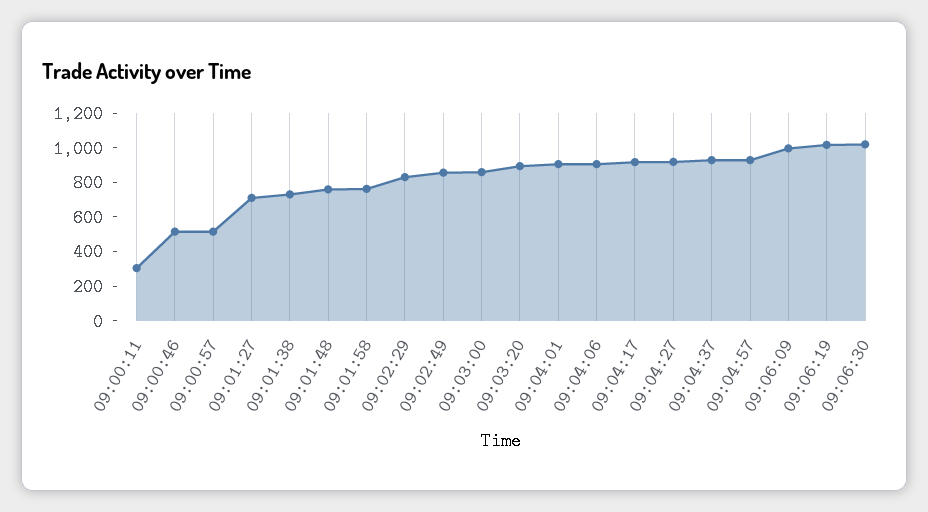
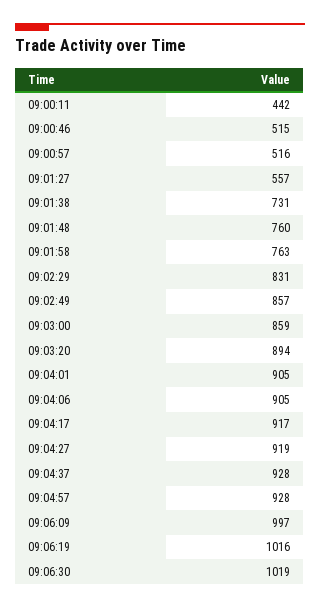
  {
-   "09:00:11": 300,
+   "09:00:11": 442,
    "09:00:46": 515,
    "09:00:57": 516,
-   "09:01:27": 700,
+   "09:01:27": 557,
    "09:01:38": 731,
    "09:01:48": 760,
    "09:01:58": 763,
    "09:02:29": 831,
    "09:02:49": 857,
    "09:03:00": 859,
    "09:03:20": 894,
    "09:04:01": 905,
    "09:04:06": 905,
    "09:04:17": 917,
    "09:04:27": 919,
    "09:04:37": 928,
    "09:04:57": 928,
    "09:06:09": 997,
    "09:06:19": 1016,
    "09:06:30": 1019
  }

